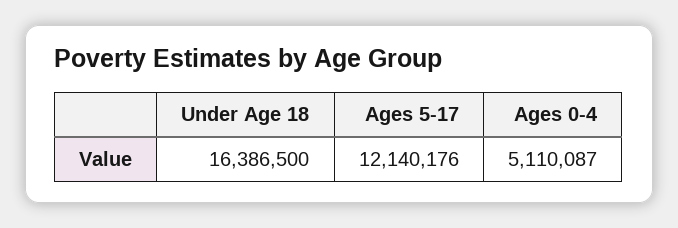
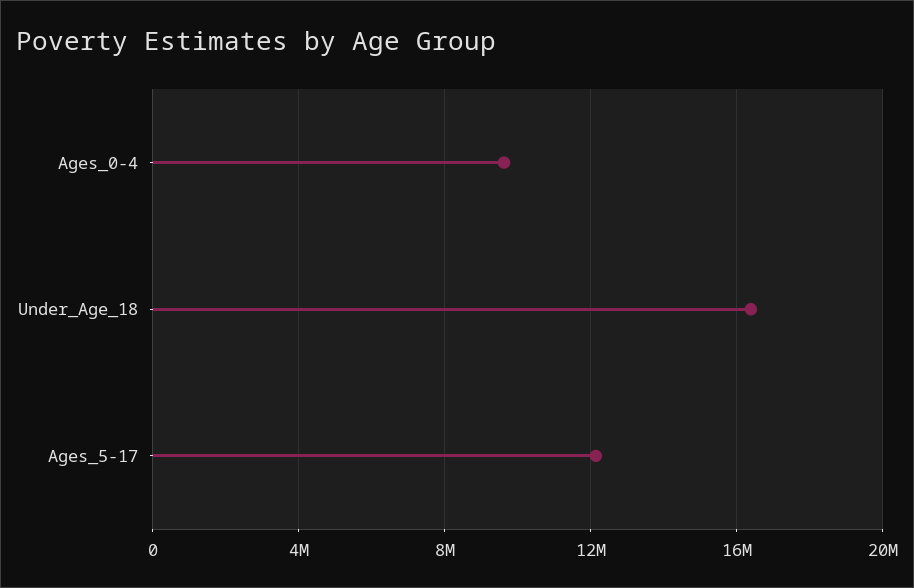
  {
    "Under Age 18": 16386500,
    "Ages 5-17": 12140176,
-   "Ages 0-4": 5110087
+   "Ages 0-4": 9500000
  }

